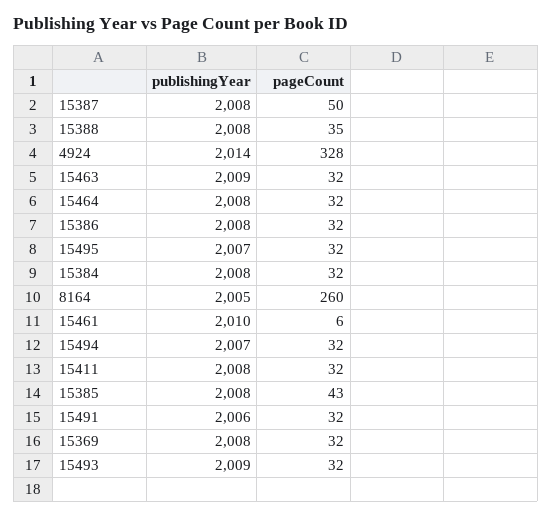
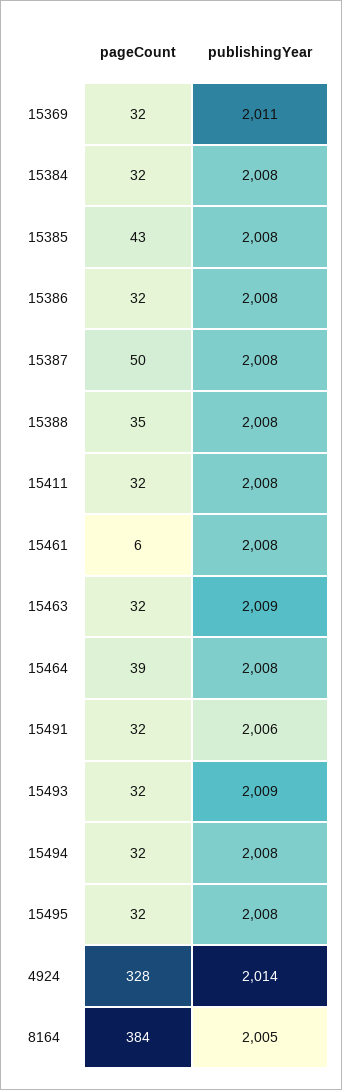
  {
    "publishingYear": {
      "15387": 2008,
      "15388": 2008,
      "4924": 2014,
      "15463": 2009,
      "15464": 2008,
      "15386": 2008,
-     "15495": 2007,
+     "15495": 2008,
      "15384": 2008,
      "8164": 2005,
-     "15461": 2010,
+     "15461": 2008,
-     "15494": 2007,
+     "15494": 2008,
      "15411": 2008,
      "15385": 2008,
      "15491": 2006,
-     "15369": 2008,
+     "15369": 2011,
      "15493": 2009
    },
    "pageCount": {
      "15387": 50,
      "15388": 35,
      "4924": 328,
      "15463": 32,
-     "15464": 32,
+     "15464": 39,
      "15386": 32,
      "15495": 32,
      "15384": 32,
-     "8164": 260,
+     "8164": 384,
      "15461": 6,
      "15494": 32,
      "15411": 32,
      "15385": 43,
      "15491": 32,
      "15369": 32,
      "15493": 32
    }
  }

